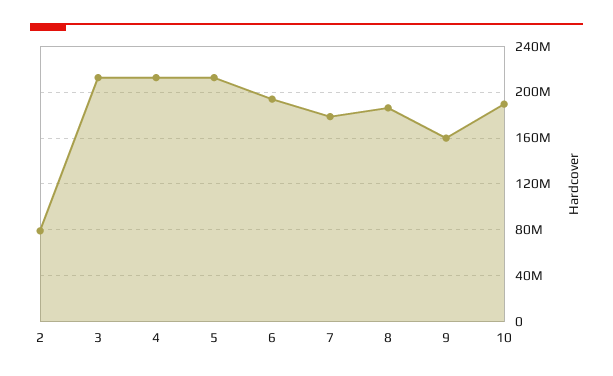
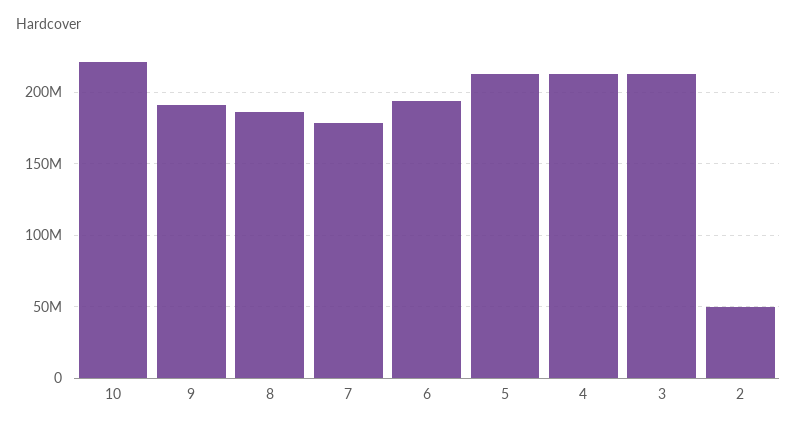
  {
-   "2": 80000000,
+   "2": 50000000,
    "3": 215000000,
    "4": 215000000,
    "5": 215000000,
    "6": 195000000,
    "7": 180000000,
    "8": 185000000,
-   "9": 160000000,
+   "9": 190000000,
-   "10": 190000000
+   "10": 220000000
  }

